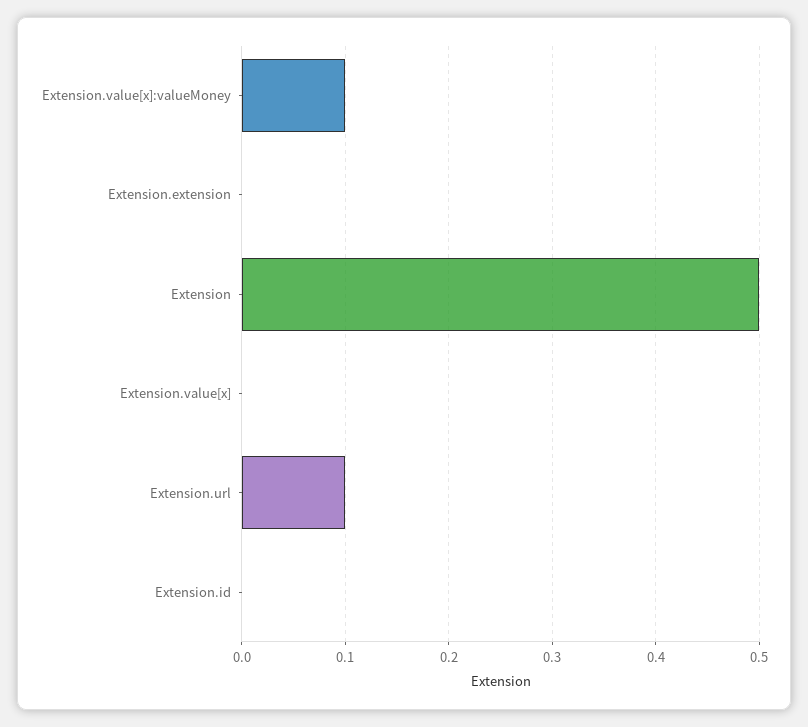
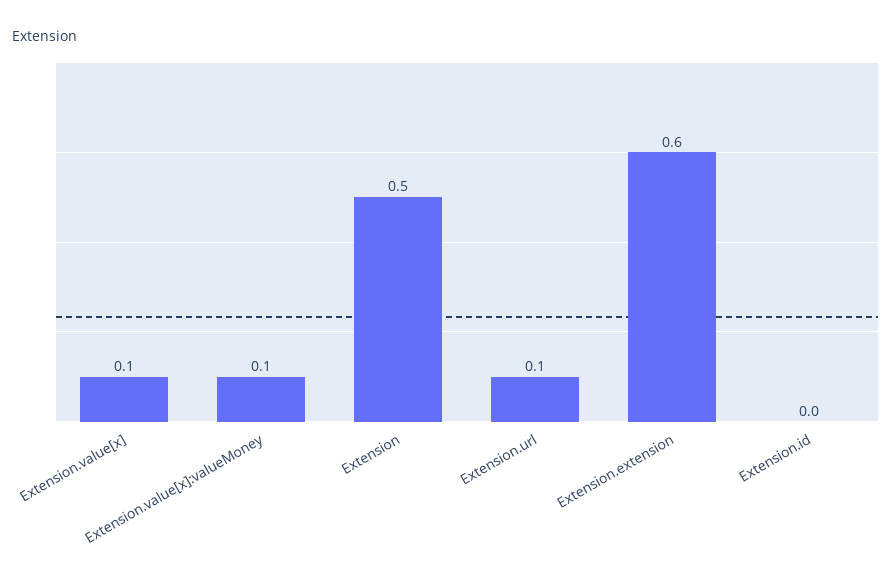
  {
    "Extension.value[x]:valueMoney": 0.1,
-   "Extension.extension": 0,
+   "Extension.extension": 0.6,
    "Extension": 0.5,
-   "Extension.value[x]": 0,
+   "Extension.value[x]": 0.1,
    "Extension.url": 0.1,
    "Extension.id": 0
  }

